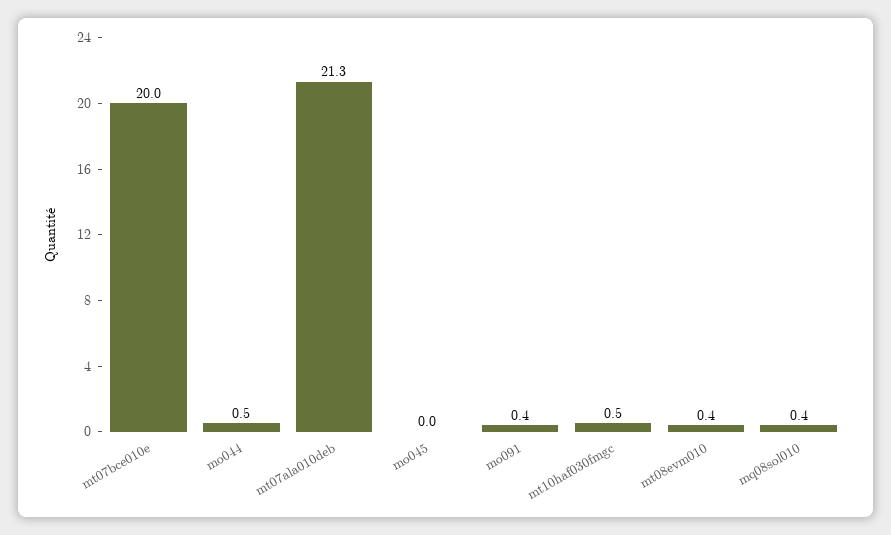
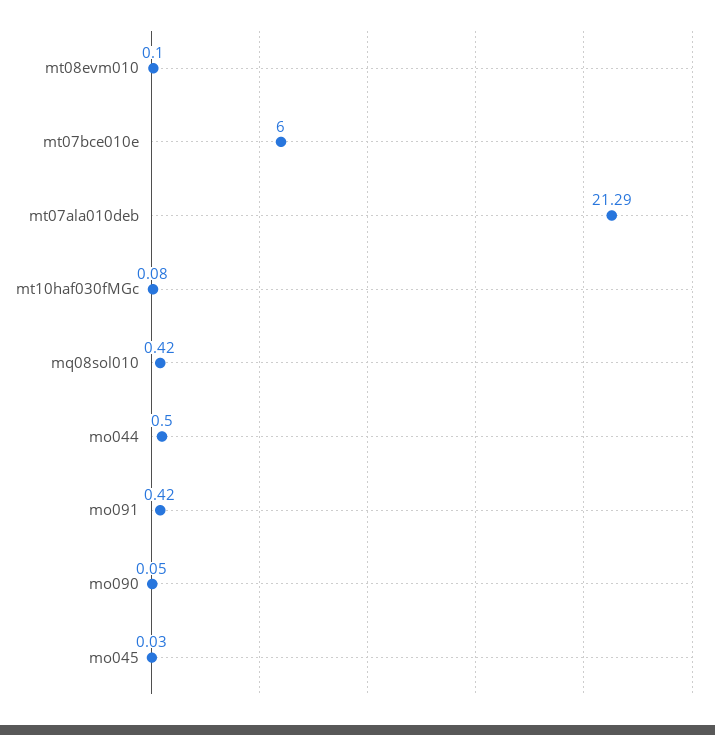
  {
-   "mt07bce010e": 20,
+   "mt07bce010e": 6,
    "mo044": 0.5,
    "mt07ala010deb": 21.29,
    "mo045": 0.03,
    "mo091": 0.42,
-   "mt10haf030fmgc": 0.5,
+   "mt10haf030fmgc": 0.08,
-   "mt08evm010": 0.4,
+   "mt08evm010": 0.1,
-   "mq08sol010": 0.42
+   "mq08sol010": 0.42,
+   "mo090": 0.05
  }

